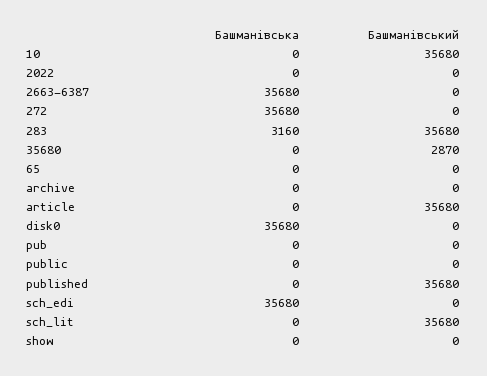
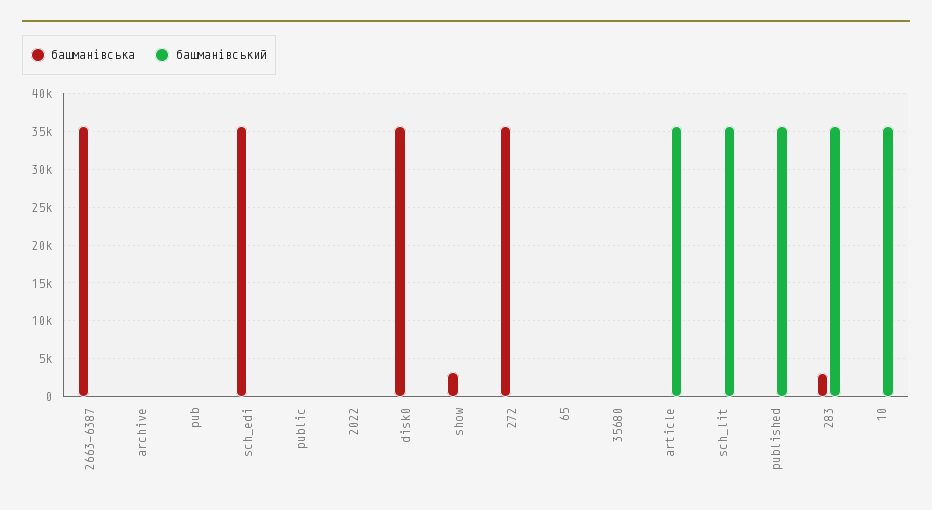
  {
    "Башманівська": {
      "10": 0,
      "2022": 0,
      "2663-6387": 35680,
      "272": 35680,
      "283": 3160,
      "35680": 0,
      "65": 0,
      "archive": 0,
      "article": 0,
      "disk0": 35680,
      "pub": 0,
      "public": 0,
      "published": 0,
      "sch_edi": 35680,
      "sch_lit": 0,
-     "show": 0
+     "show": 3000
    },
    "Башманівський": {
      "10": 35680,
      "2022": 0,
      "2663-6387": 0,
      "272": 0,
      "283": 35680,
-     "35680": 2870,
+     "35680": 0,
      "65": 0,
      "archive": 0,
      "article": 35680,
      "disk0": 0,
      "pub": 0,
      "public": 0,
      "published": 35680,
      "sch_edi": 0,
      "sch_lit": 35680,
      "show": 0
    }
  }

